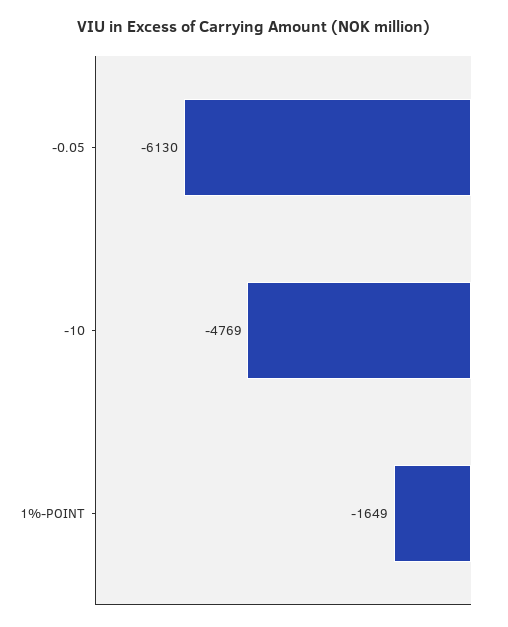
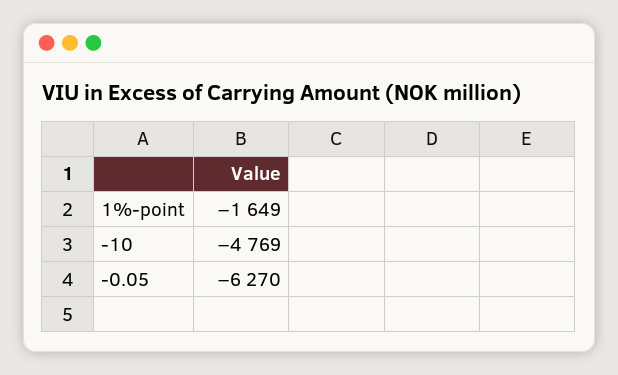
  {
-   "-0.05": -6130,
+   "-0.05": -6270,
    "-10": -4769,
    "1%-POINT": -1649
  }

